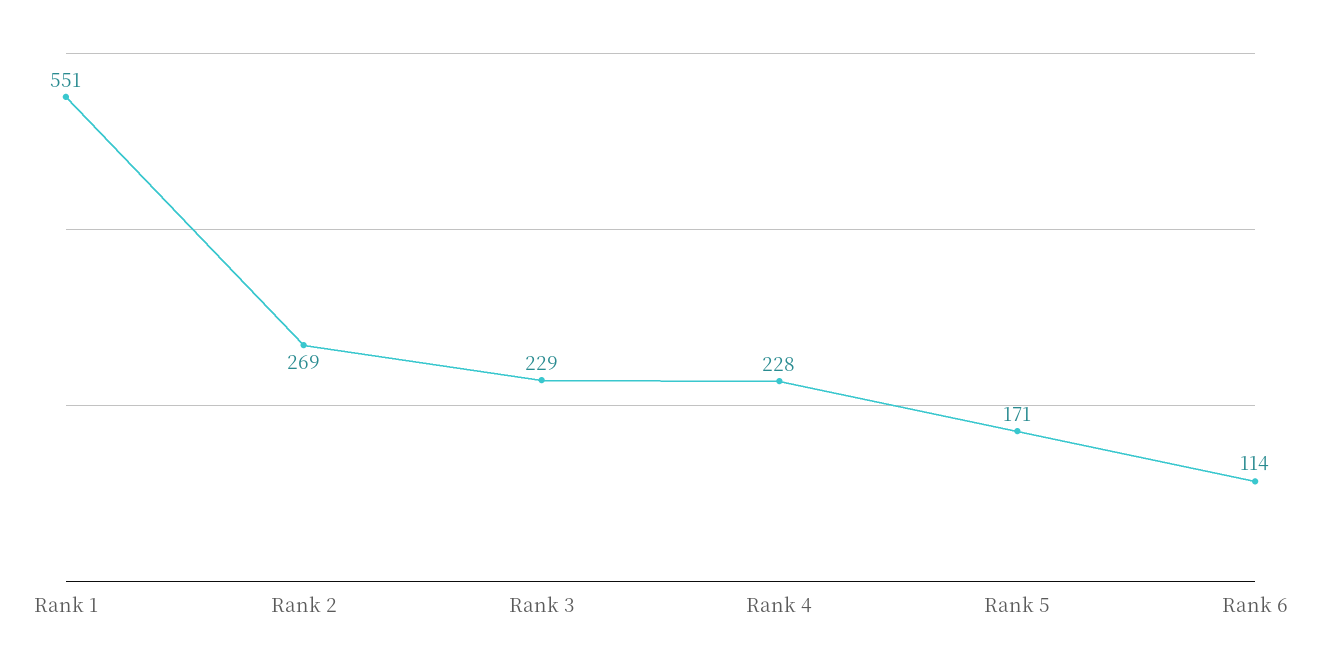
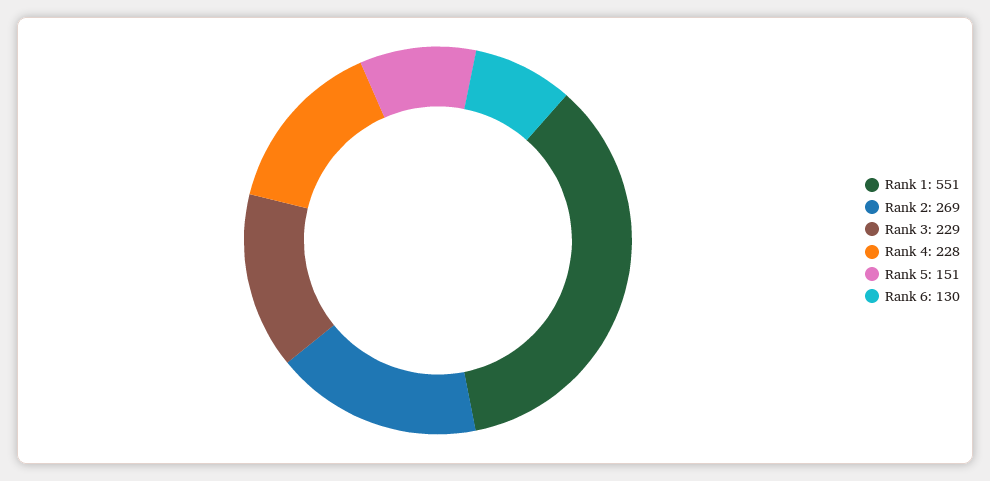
  {
    "Rank 1": 551,
    "Rank 2": 269,
    "Rank 3": 229,
    "Rank 4": 228,
-   "Rank 5": 171,
+   "Rank 5": 151,
-   "Rank 6": 114
+   "Rank 6": 130
  }

